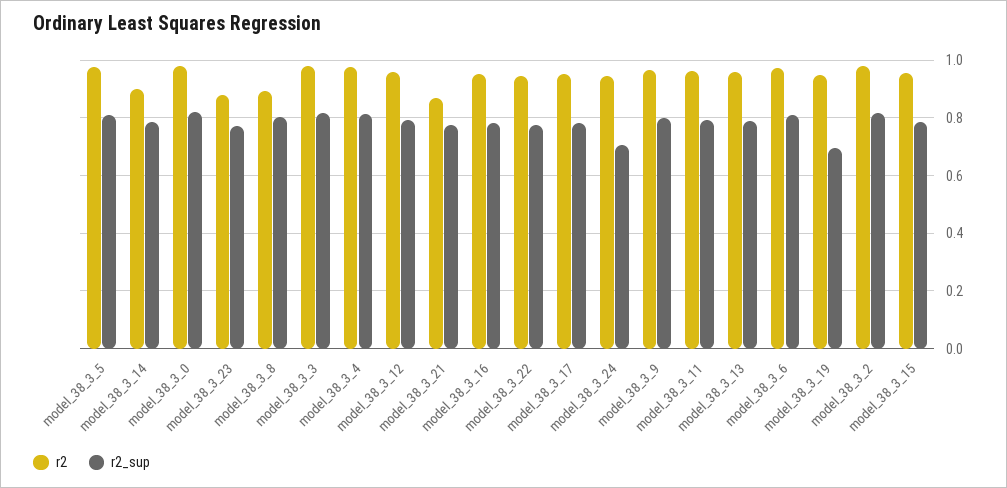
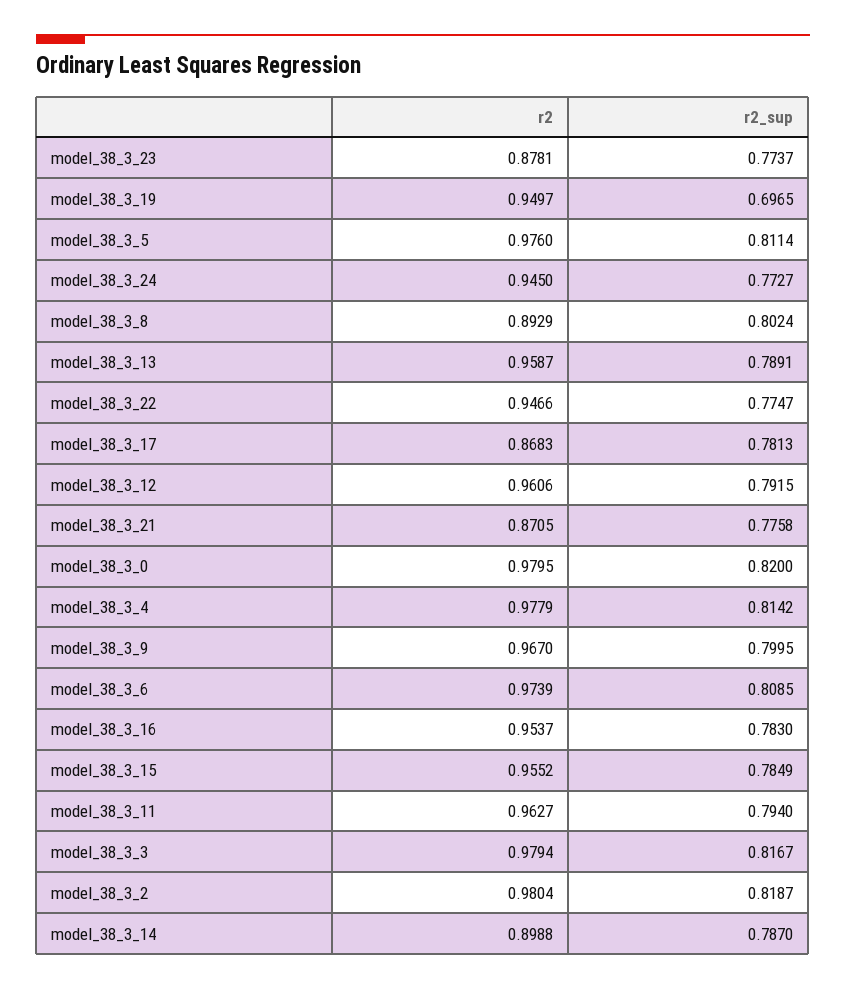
  {
    "r2": {
      "model_38_3_5": 0.976,
      "model_38_3_14": 0.8988,
      "model_38_3_0": 0.9795,
      "model_38_3_23": 0.8781,
      "model_38_3_8": 0.8929,
      "model_38_3_3": 0.9794,
      "model_38_3_4": 0.9779,
      "model_38_3_12": 0.9606,
      "model_38_3_21": 0.8705,
      "model_38_3_16": 0.9537,
      "model_38_3_22": 0.9466,
-     "model_38_3_17": 0.95,
+     "model_38_3_17": 0.8683,
      "model_38_3_24": 0.945,
      "model_38_3_9": 0.967,
      "model_38_3_11": 0.9627,
      "model_38_3_13": 0.9587,
      "model_38_3_6": 0.9739,
      "model_38_3_19": 0.9497,
      "model_38_3_2": 0.9804,
      "model_38_3_15": 0.9552
    },
    "r2_sup": {
      "model_38_3_5": 0.8114,
      "model_38_3_14": 0.787,
      "model_38_3_0": 0.82,
      "model_38_3_23": 0.7737,
      "model_38_3_8": 0.8024,
      "model_38_3_3": 0.8167,
      "model_38_3_4": 0.8142,
      "model_38_3_12": 0.7915,
      "model_38_3_21": 0.7758,
      "model_38_3_16": 0.783,
      "model_38_3_22": 0.7747,
      "model_38_3_17": 0.7813,
-     "model_38_3_24": 0.7,
+     "model_38_3_24": 0.7727,
      "model_38_3_9": 0.7995,
      "model_38_3_11": 0.794,
      "model_38_3_13": 0.7891,
      "model_38_3_6": 0.8085,
      "model_38_3_19": 0.6965,
      "model_38_3_2": 0.8187,
      "model_38_3_15": 0.7849
    }
  }

